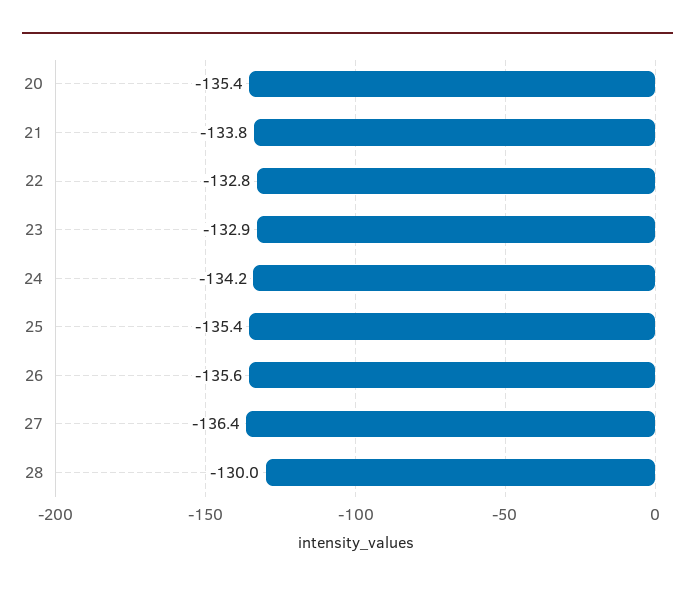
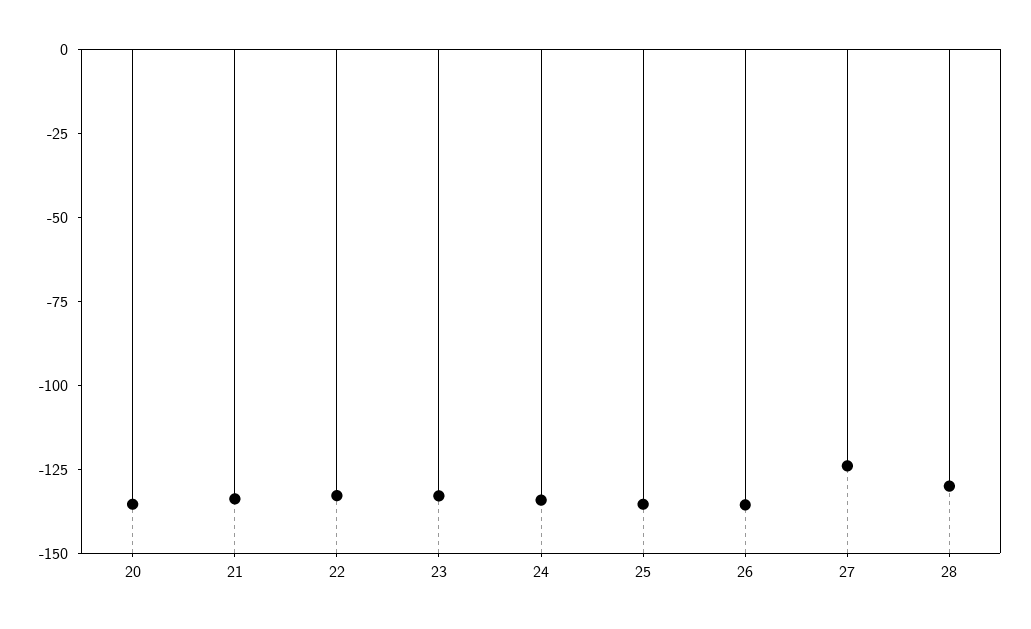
  {
    "20": -135.4,
    "21": -133.8,
    "22": -132.8,
    "23": -132.9,
    "24": -134.2,
    "25": -135.4,
    "26": -135.6,
-   "27": -136.4,
+   "27": -125,
    "28": -130
  }

